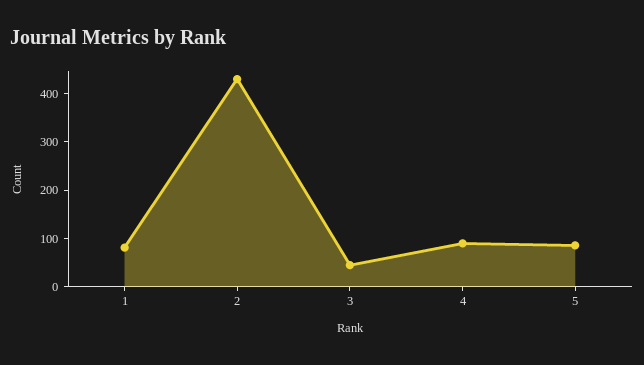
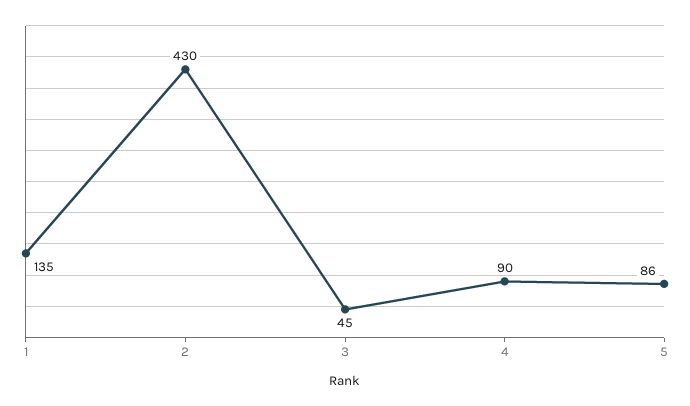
  {
-   "1": 80,
+   "1": 135,
    "2": 430,
    "3": 45,
    "4": 90,
    "5": 86
  }

